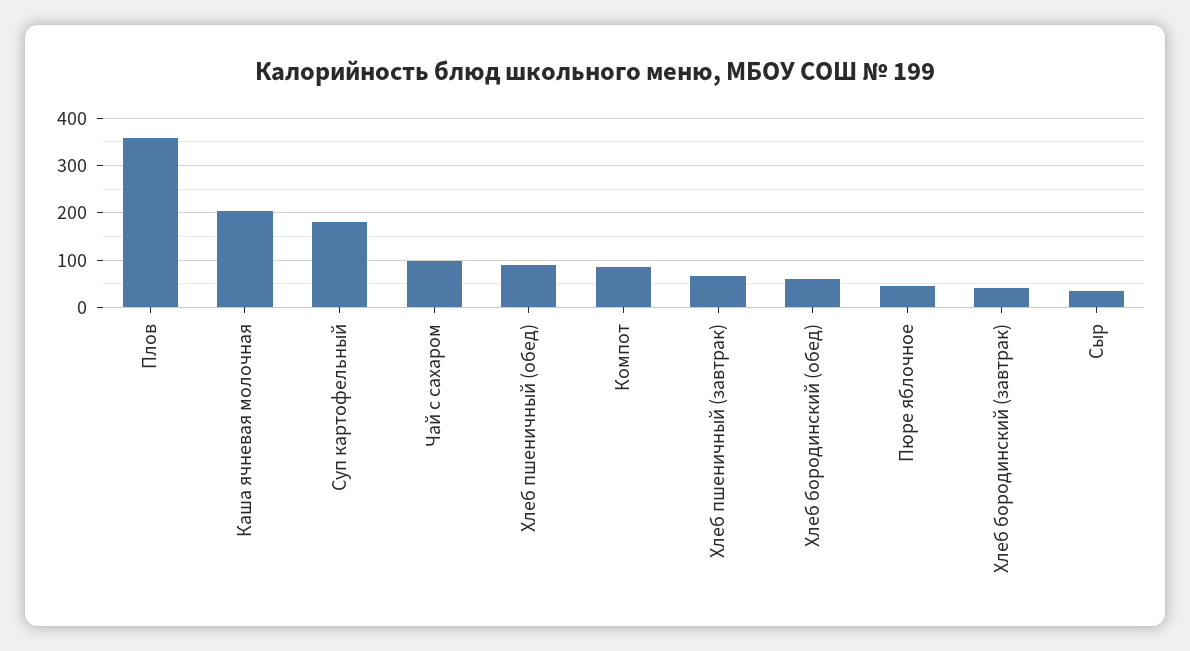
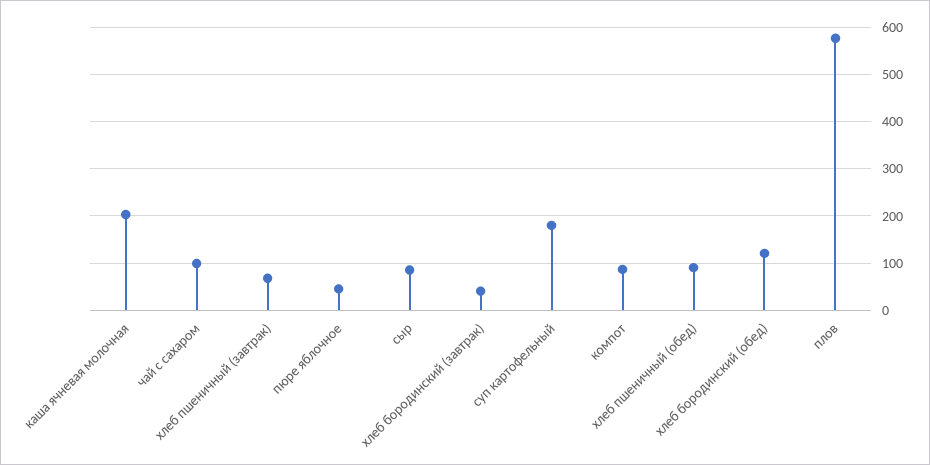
  {
-   "Плов": 360,
+   "Плов": 580,
    "Каша ячневая молочная": 200,
    "Суп картофельный": 180,
    "Чай с сахаром": 100,
    "Хлеб пшеничный (обед)": 100,
    "Компот": 80,
    "Хлеб пшеничный (завтрак)": 60,
-   "Хлеб бородинский (обед)": 60,
+   "Хлеб бородинский (обед)": 120,
    "Пюре яблочное": 40,
    "Хлеб бородинский (завтрак)": 40,
-   "Сыр": 40
+   "Сыр": 80
  }

